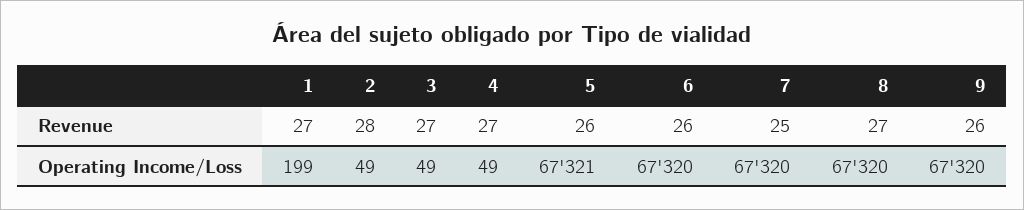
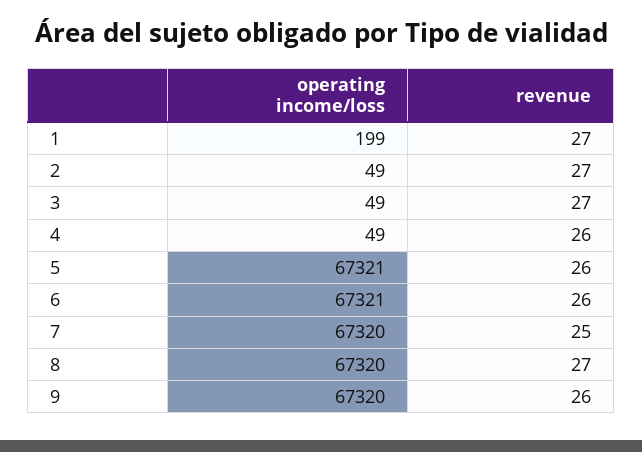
  {
    "1": {
      "Revenue": 27,
      "Operating Income/Loss": 199
    },
    "2": {
-     "Revenue": 28,
+     "Revenue": 27,
      "Operating Income/Loss": 49
    },
    "3": {
      "Revenue": 27,
      "Operating Income/Loss": 49
    },
    "4": {
-     "Revenue": 27,
+     "Revenue": 26,
      "Operating Income/Loss": 49
    },
    "5": {
      "Revenue": 26,
      "Operating Income/Loss": 67321
    },
    "6": {
      "Revenue": 26,
-     "Operating Income/Loss": 67320
+     "Operating Income/Loss": 67321
    },
    "7": {
      "Revenue": 25,
      "Operating Income/Loss": 67320
    },
    "8": {
      "Revenue": 27,
      "Operating Income/Loss": 67320
    },
    "9": {
      "Revenue": 26,
      "Operating Income/Loss": 67320
    }
  }

